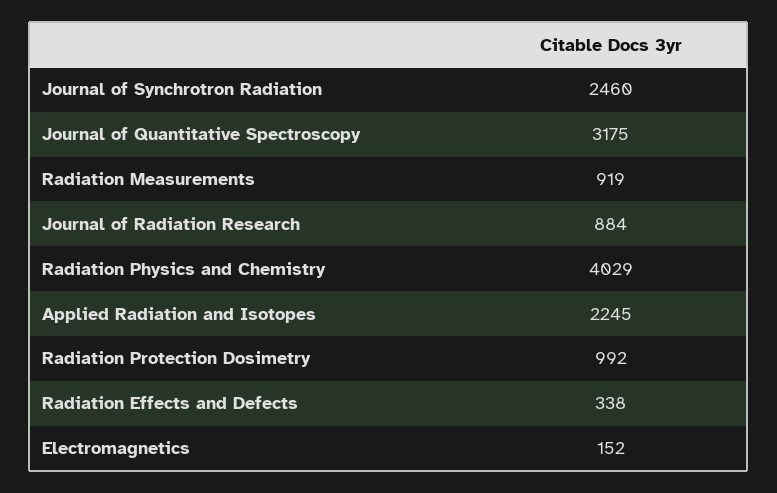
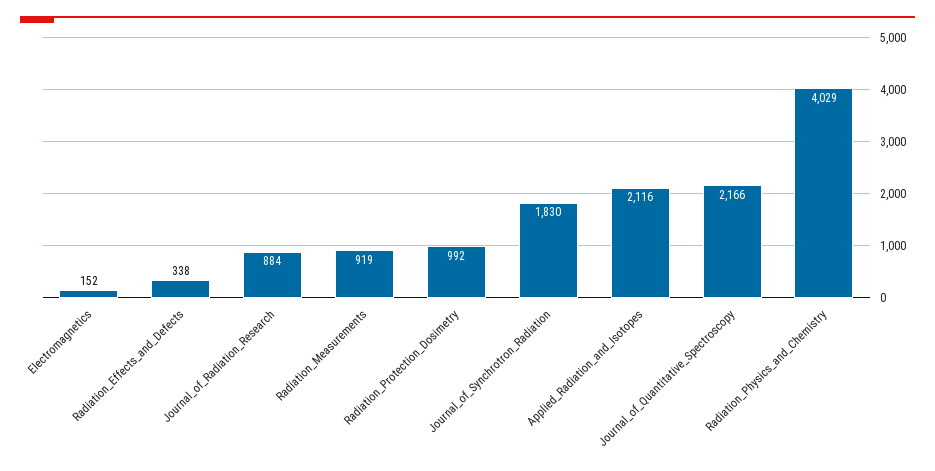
  {
-   "Journal of Synchrotron Radiation": 2460,
+   "Journal of Synchrotron Radiation": 1830,
-   "Journal of Quantitative Spectroscopy": 3175,
+   "Journal of Quantitative Spectroscopy": 2166,
    "Radiation Measurements": 919,
    "Journal of Radiation Research": 884,
    "Radiation Physics and Chemistry": 4029,
-   "Applied Radiation and Isotopes": 2245,
+   "Applied Radiation and Isotopes": 2116,
    "Radiation Protection Dosimetry": 992,
    "Radiation Effects and Defects": 338,
    "Electromagnetics": 152
  }

